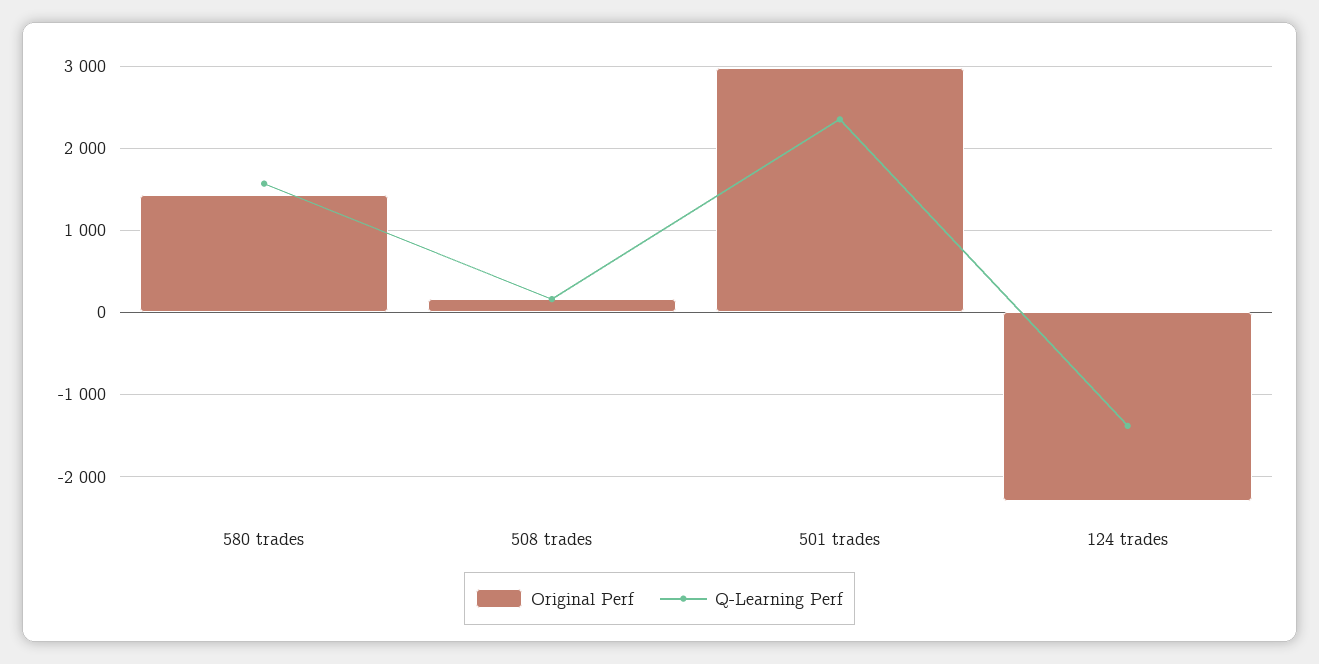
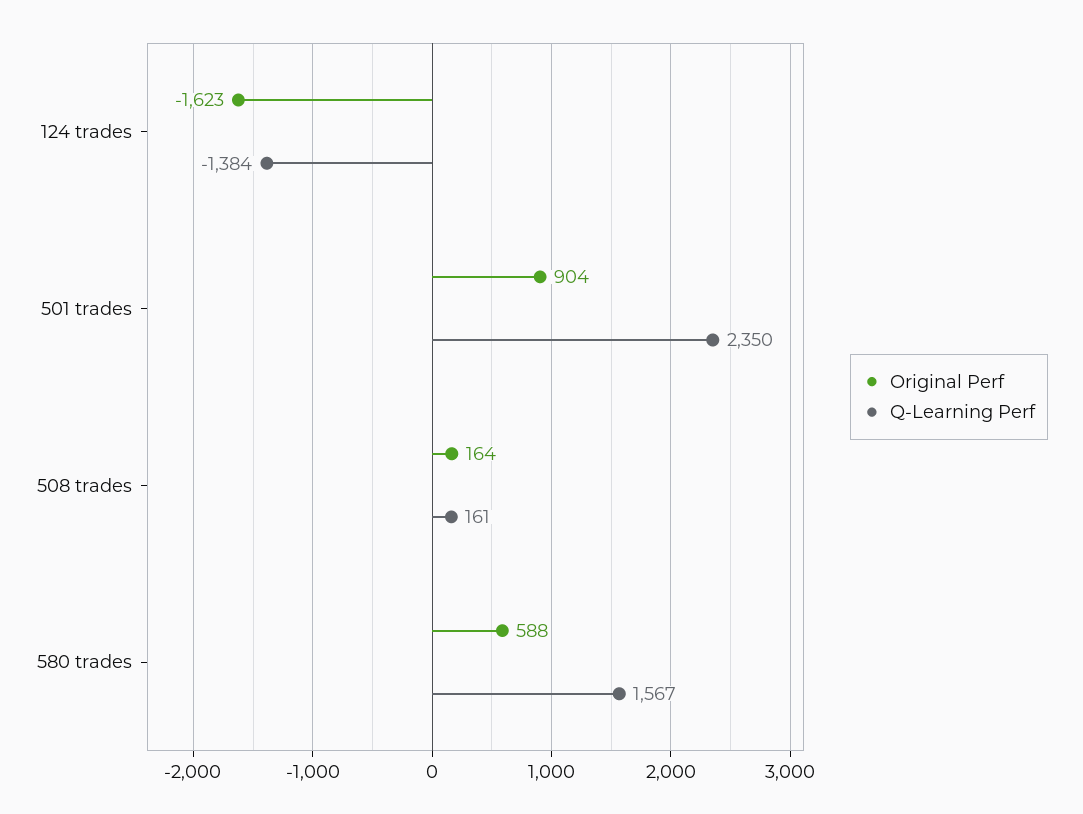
  {
    "Original Perf": {
-     "580 trades": 1400,
+     "580 trades": 588,
      "508 trades": 164,
-     "501 trades": 3000,
+     "501 trades": 904,
-     "124 trades": -2300
+     "124 trades": -1623
    },
    "Q-Learning Perf": {
      "580 trades": 1567,
      "508 trades": 161,
      "501 trades": 2350,
      "124 trades": -1384
    }
  }

